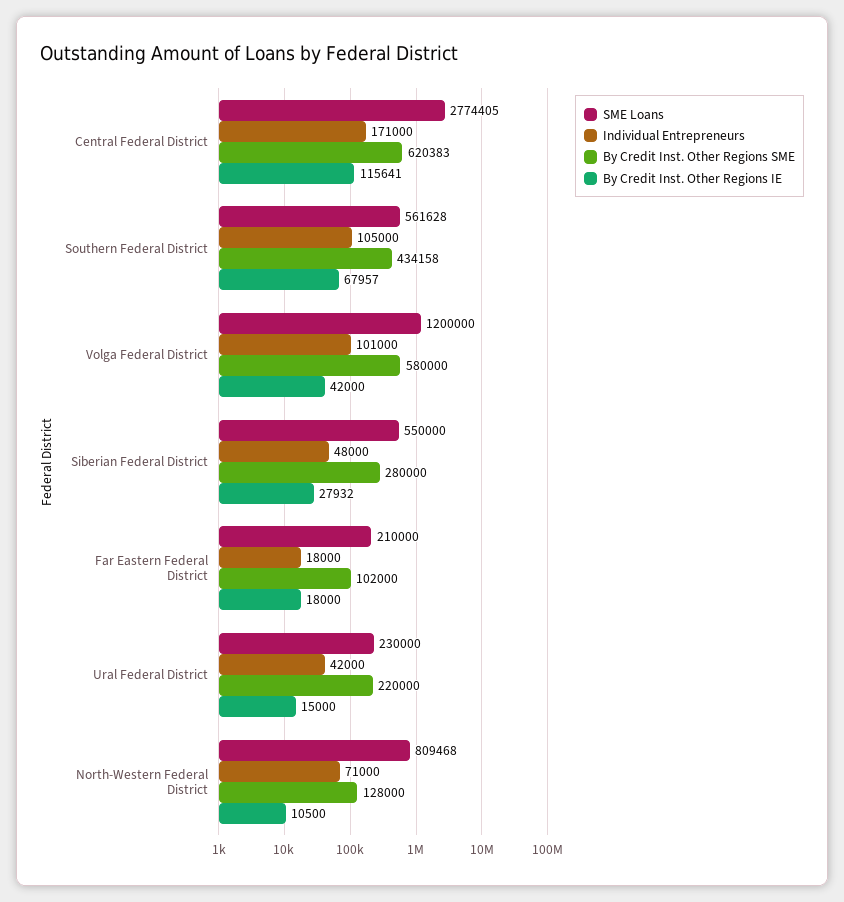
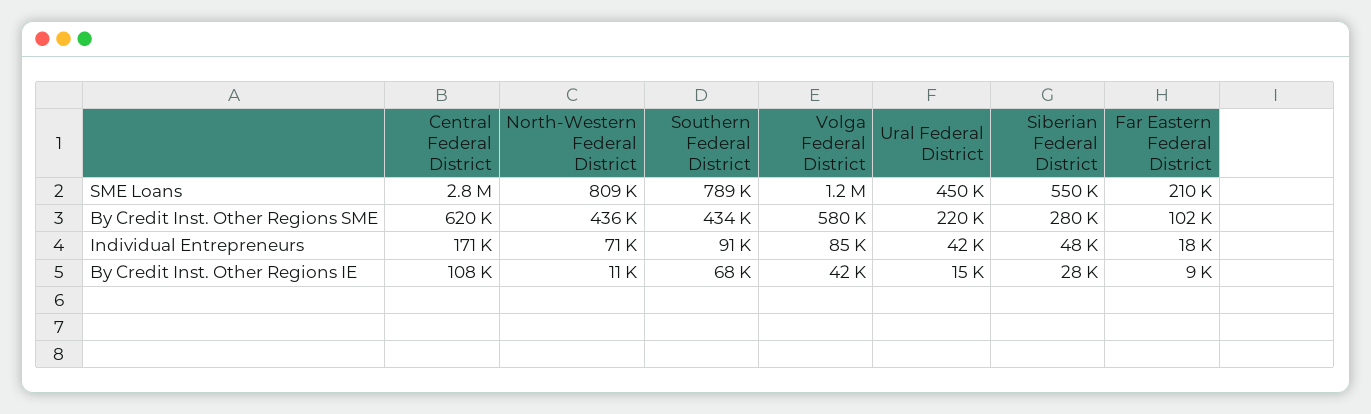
  {
    "SME Loans": {
      "Central Federal District": 2774405,
-     "Southern Federal District": 561628,
+     "Southern Federal District": 789000,
      "Volga Federal District": 1200000,
      "Siberian Federal District": 550000,
      "Far Eastern Federal District": 210000,
-     "Ural Federal District": 230000,
+     "Ural Federal District": 450000,
      "North-Western Federal District": 809468
    },
    "Individual Entrepreneurs": {
      "Central Federal District": 171000,
-     "Southern Federal District": 105000,
+     "Southern Federal District": 91000,
-     "Volga Federal District": 101000,
+     "Volga Federal District": 85000,
      "Siberian Federal District": 48000,
      "Far Eastern Federal District": 18000,
      "Ural Federal District": 42000,
      "North-Western Federal District": 71000
    },
    "By Credit Inst. Other Regions SME": {
      "Central Federal District": 620383,
      "Southern Federal District": 434158,
      "Volga Federal District": 580000,
      "Siberian Federal District": 280000,
      "Far Eastern Federal District": 102000,
      "Ural Federal District": 220000,
-     "North-Western Federal District": 128000
+     "North-Western Federal District": 436000
    },
    "By Credit Inst. Other Regions IE": {
-     "Central Federal District": 115641,
+     "Central Federal District": 108000,
      "Southern Federal District": 67957,
      "Volga Federal District": 42000,
      "Siberian Federal District": 27932,
-     "Far Eastern Federal District": 18000,
+     "Far Eastern Federal District": 9000,
      "Ural Federal District": 15000,
      "North-Western Federal District": 10500
    }
  }

